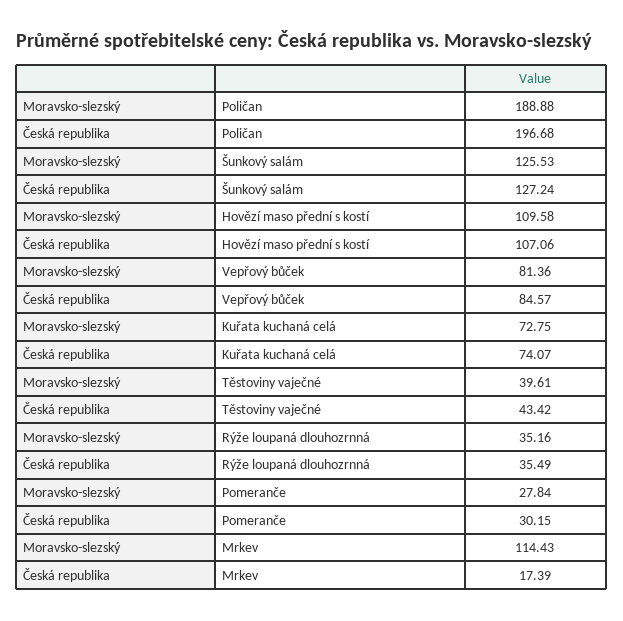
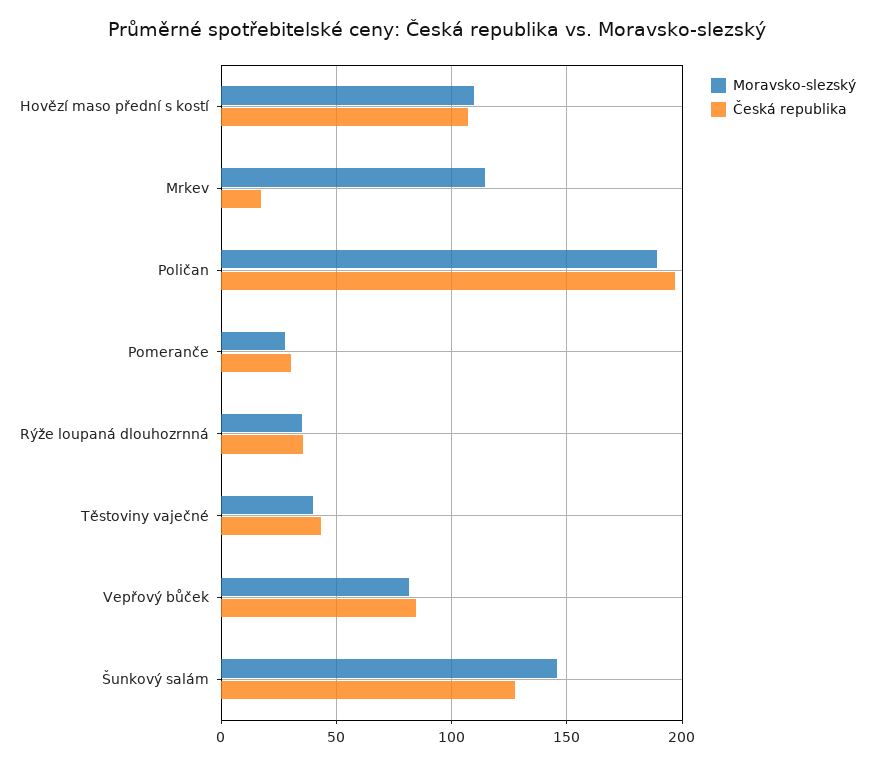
  {
    "Moravsko-slezský": {
      "Poličan": 188.88,
-     "Šunkový salám": 125.53,
+     "Šunkový salám": 145,
      "Hovězí maso přední s kostí": 109.58,
      "Vepřový bůček": 81.36,
-     "Kuřata kuchaná celá": 72.75,
      "Těstoviny vaječné": 39.61,
      "Rýže loupaná dlouhozrnná": 35.16,
      "Pomeranče": 27.84,
      "Mrkev": 114.43
    },
    "Česká republika": {
      "Poličan": 196.68,
      "Šunkový salám": 127.24,
      "Hovězí maso přední s kostí": 107.06,
      "Vepřový bůček": 84.57,
-     "Kuřata kuchaná celá": 74.07,
      "Těstoviny vaječné": 43.42,
      "Rýže loupaná dlouhozrnná": 35.49,
      "Pomeranče": 30.15,
      "Mrkev": 17.39
    }
  }

